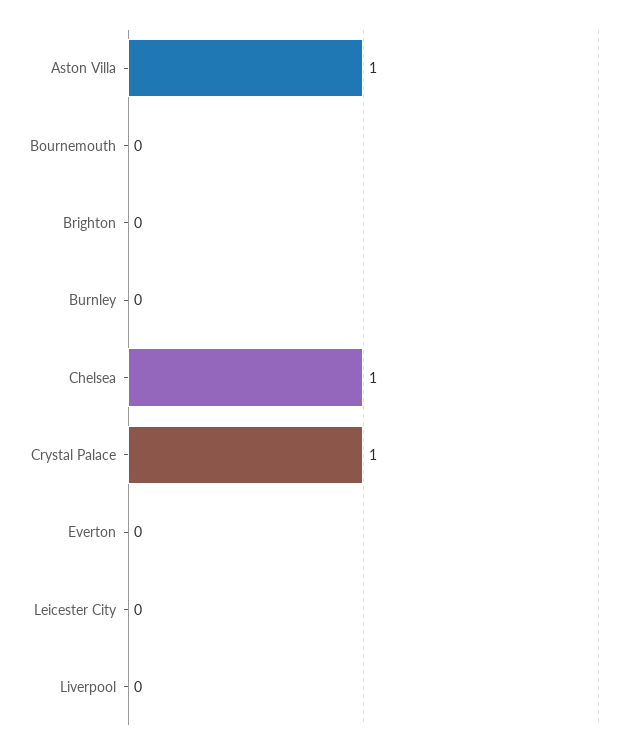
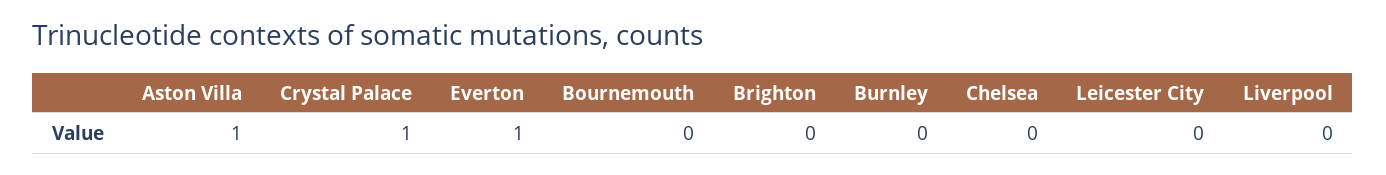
  {
    "Aston Villa": 1,
    "Bournemouth": 0,
    "Brighton": 0,
    "Burnley": 0,
-   "Chelsea": 1,
+   "Chelsea": 0,
    "Crystal Palace": 1,
-   "Everton": 0,
+   "Everton": 1,
    "Leicester City": 0,
    "Liverpool": 0
  }

